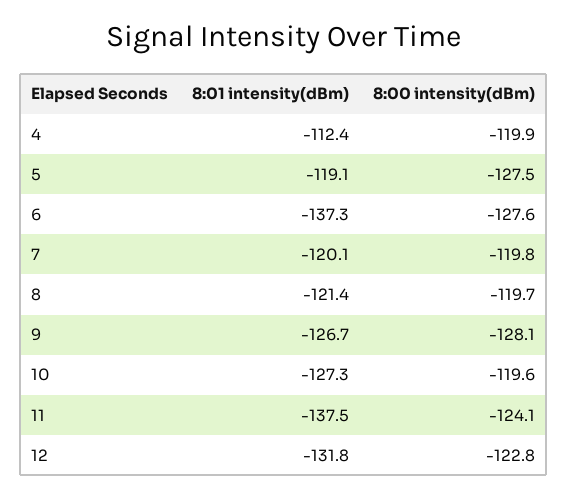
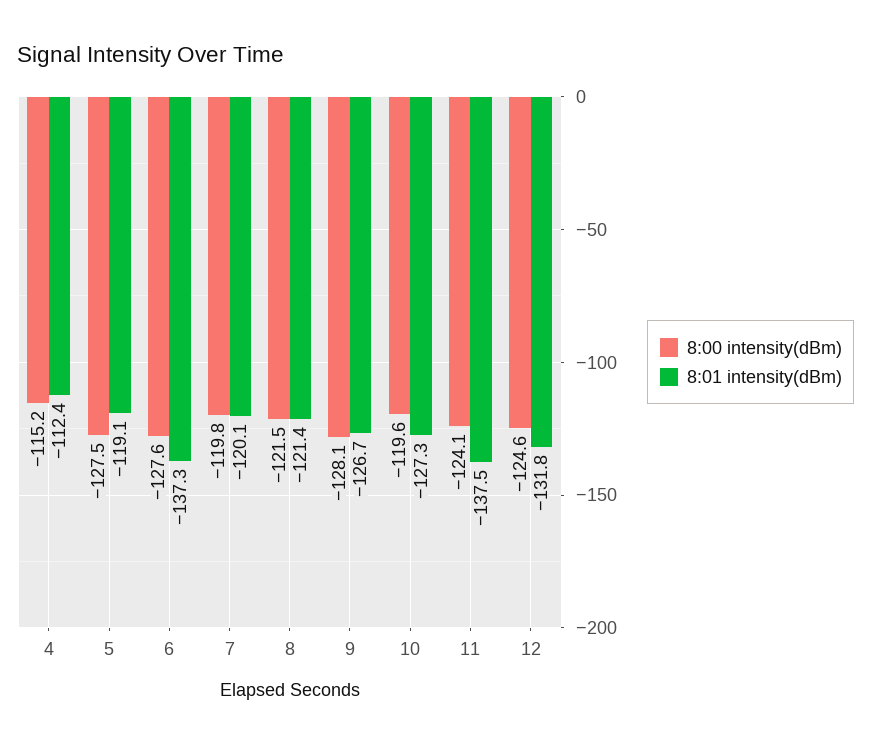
  {
    "8:01 intensity(dBm)": {
      "4": -112.4,
      "5": -119.1,
      "6": -137.3,
      "7": -120.1,
      "8": -121.4,
      "9": -126.7,
      "10": -127.3,
      "11": -137.5,
      "12": -131.8
    },
    "8:00 intensity(dBm)": {
-     "4": -119.9,
+     "4": -115.2,
      "5": -127.5,
      "6": -127.6,
      "7": -119.8,
-     "8": -119.7,
+     "8": -121.5,
      "9": -128.1,
      "10": -119.6,
      "11": -124.1,
-     "12": -122.8
+     "12": -124.6
    }
  }

